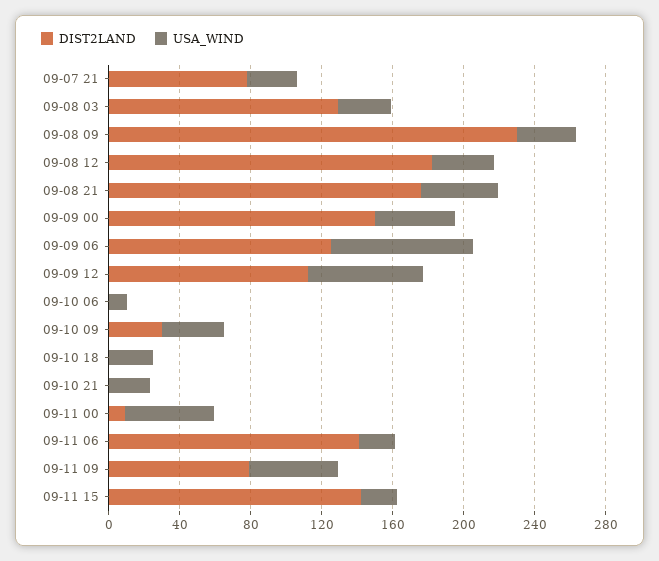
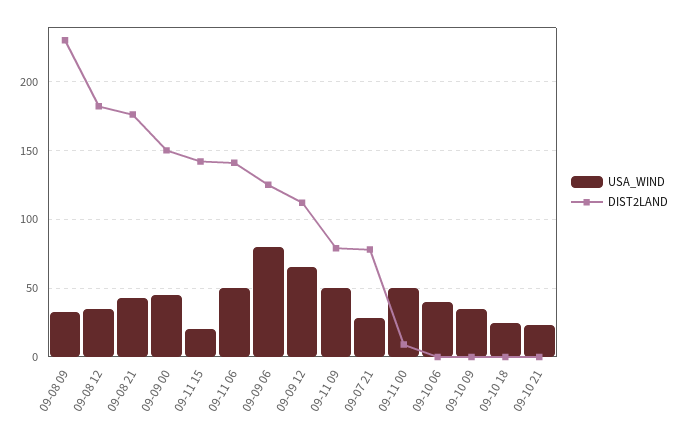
  {
    "DIST2LAND": {
      "09-07 21": 80,
-     "09-08 03": 130,
      "09-08 09": 230,
      "09-08 12": 180,
      "09-08 21": 175,
      "09-09 00": 150,
      "09-09 06": 125,
      "09-09 12": 110,
      "09-10 06": 0,
-     "09-10 09": 30,
+     "09-10 09": 0,
      "09-10 18": 0,
      "09-10 21": 0,
      "09-11 00": 10,
      "09-11 06": 140,
      "09-11 09": 80,
      "09-11 15": 140
    },
    "USA_WIND": {
      "09-07 21": 30,
-     "09-08 03": 30,
      "09-08 09": 35,
      "09-08 12": 35,
      "09-08 21": 45,
      "09-09 00": 45,
      "09-09 06": 80,
      "09-09 12": 65,
-     "09-10 06": 10,
+     "09-10 06": 40,
      "09-10 09": 35,
      "09-10 18": 25,
      "09-10 21": 25,
      "09-11 00": 50,
-     "09-11 06": 20,
+     "09-11 06": 50,
      "09-11 09": 50,
      "09-11 15": 20
    }
  }

